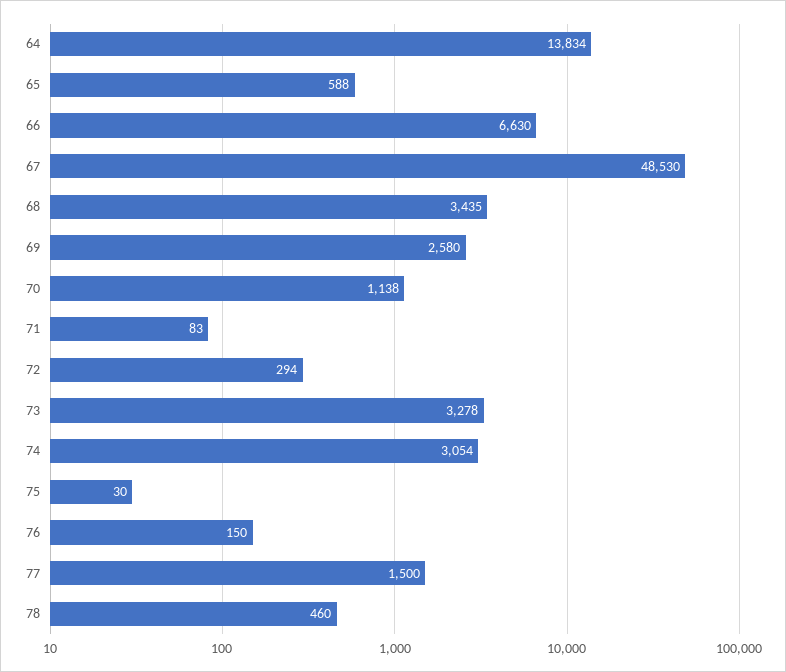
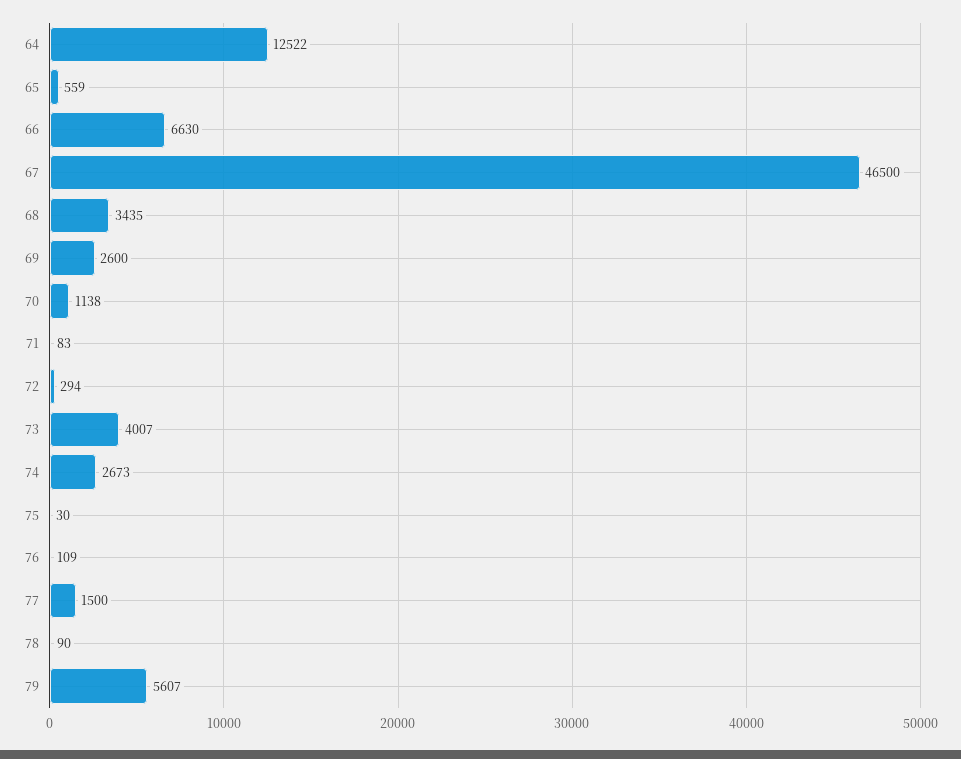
  {
-   "64": 13834,
+   "64": 12522,
-   "65": 588,
+   "65": 559,
    "66": 6630,
-   "67": 48530,
+   "67": 46500,
    "68": 3435,
-   "69": 2580,
+   "69": 2600,
    "70": 1138,
    "71": 83,
    "72": 294,
-   "73": 3278,
+   "73": 4007,
-   "74": 3054,
+   "74": 2673,
    "75": 30,
-   "76": 150,
+   "76": 109,
    "77": 1500,
-   "78": 460
+   "78": 90,
+   "79": 5607
  }

